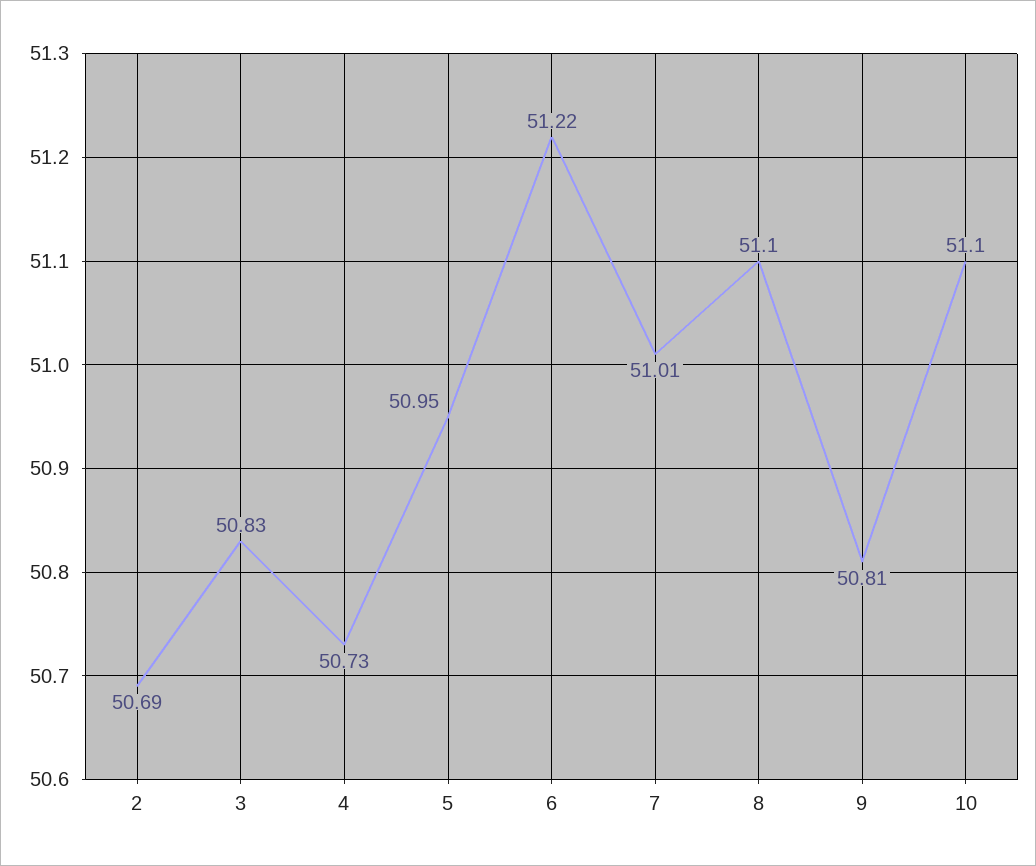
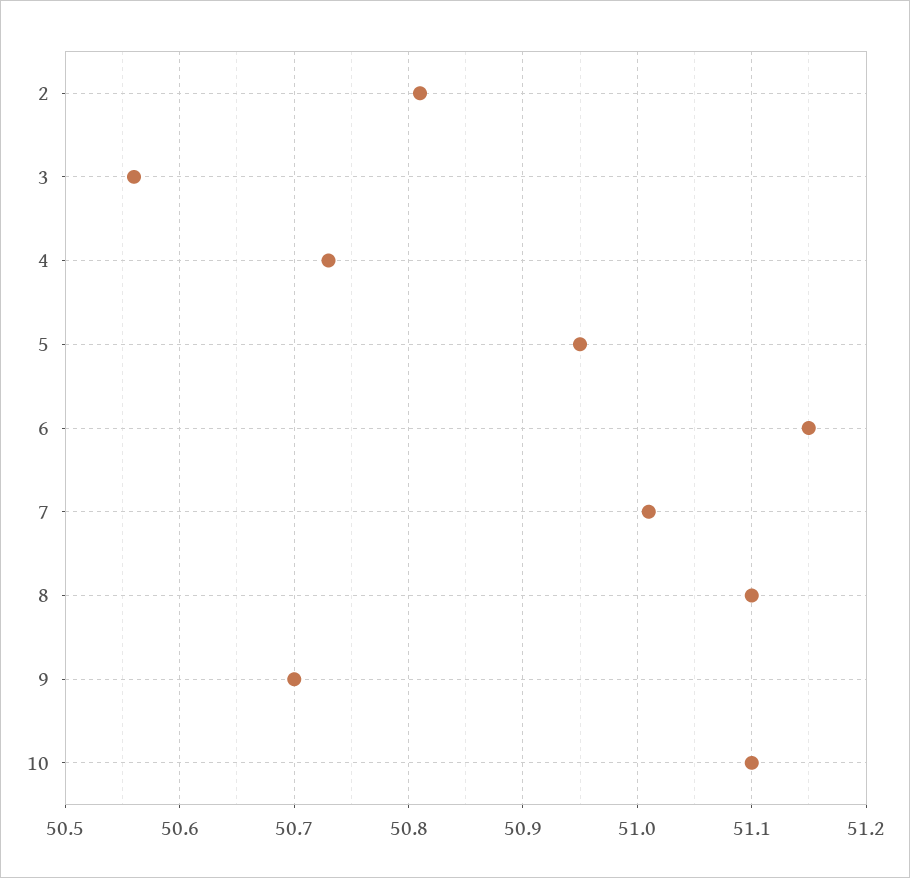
  {
-   "2": 50.69,
+   "2": 50.81,
-   "3": 50.83,
+   "3": 50.56,
    "4": 50.73,
    "5": 50.95,
-   "6": 51.22,
+   "6": 51.15,
    "7": 51.01,
    "8": 51.1,
-   "9": 50.81,
+   "9": 50.7,
    "10": 51.1
  }

